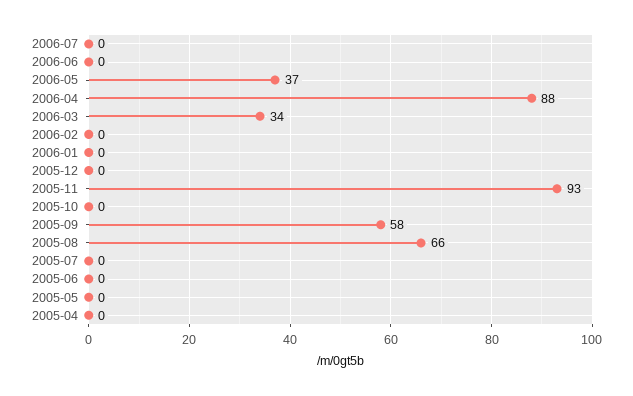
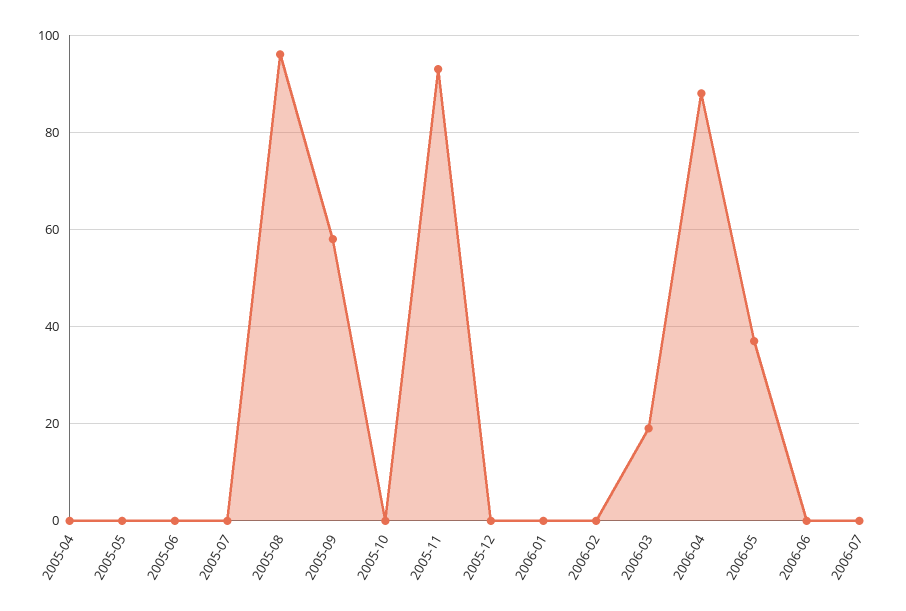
  {
    "2006-07": 0,
    "2006-06": 0,
    "2006-05": 37,
    "2006-04": 88,
-   "2006-03": 34,
+   "2006-03": 20,
    "2006-02": 0,
    "2006-01": 0,
    "2005-12": 0,
    "2005-11": 93,
    "2005-10": 0,
    "2005-09": 58,
-   "2005-08": 66,
+   "2005-08": 95,
    "2005-07": 0,
    "2005-06": 0,
    "2005-05": 0,
    "2005-04": 0
  }

